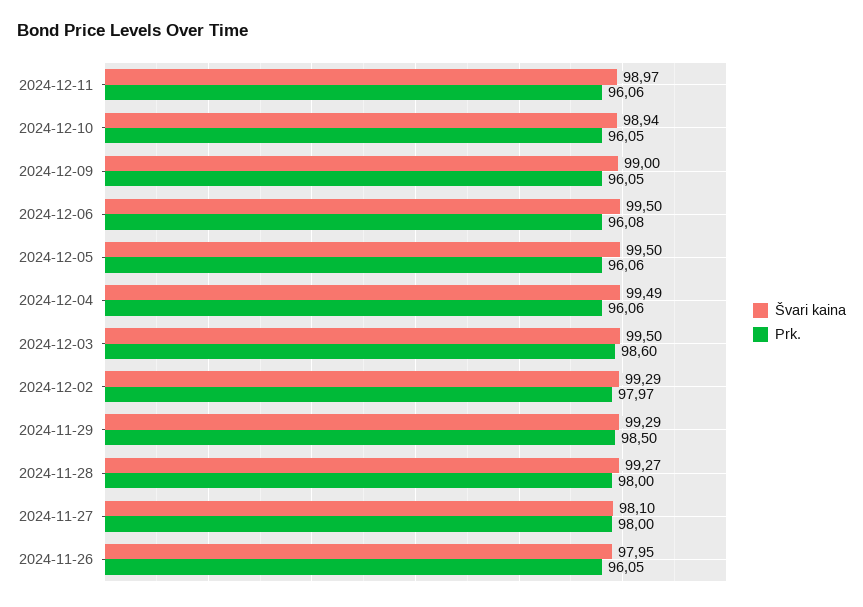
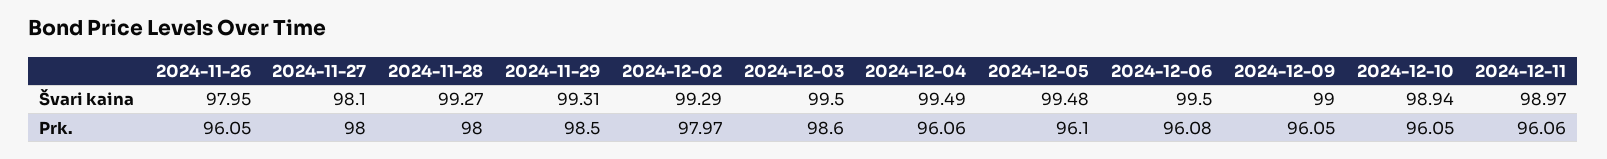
  {
    "Švari kaina": {
      "2024-12-11": 98.97,
      "2024-12-10": 98.94,
      "2024-12-09": 99,
      "2024-12-06": 99.5,
-     "2024-12-05": 99.5,
+     "2024-12-05": 99.48,
      "2024-12-04": 99.49,
      "2024-12-03": 99.5,
      "2024-12-02": 99.29,
-     "2024-11-29": 99.29,
+     "2024-11-29": 99.31,
      "2024-11-28": 99.27,
      "2024-11-27": 98.1,
      "2024-11-26": 97.95
    },
    "Prk.": {
      "2024-12-11": 96.06,
      "2024-12-10": 96.05,
      "2024-12-09": 96.05,
      "2024-12-06": 96.08,
-     "2024-12-05": 96.06,
+     "2024-12-05": 96.1,
      "2024-12-04": 96.06,
      "2024-12-03": 98.6,
      "2024-12-02": 97.97,
      "2024-11-29": 98.5,
      "2024-11-28": 98,
      "2024-11-27": 98,
      "2024-11-26": 96.05
    }
  }

